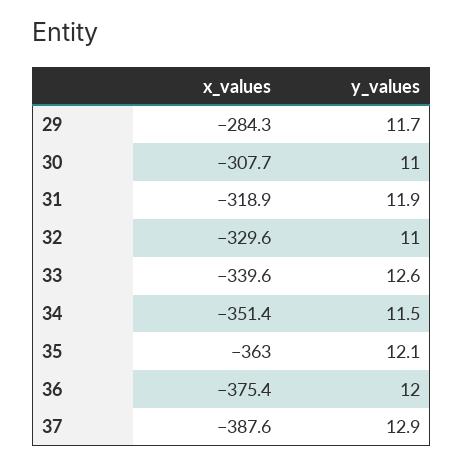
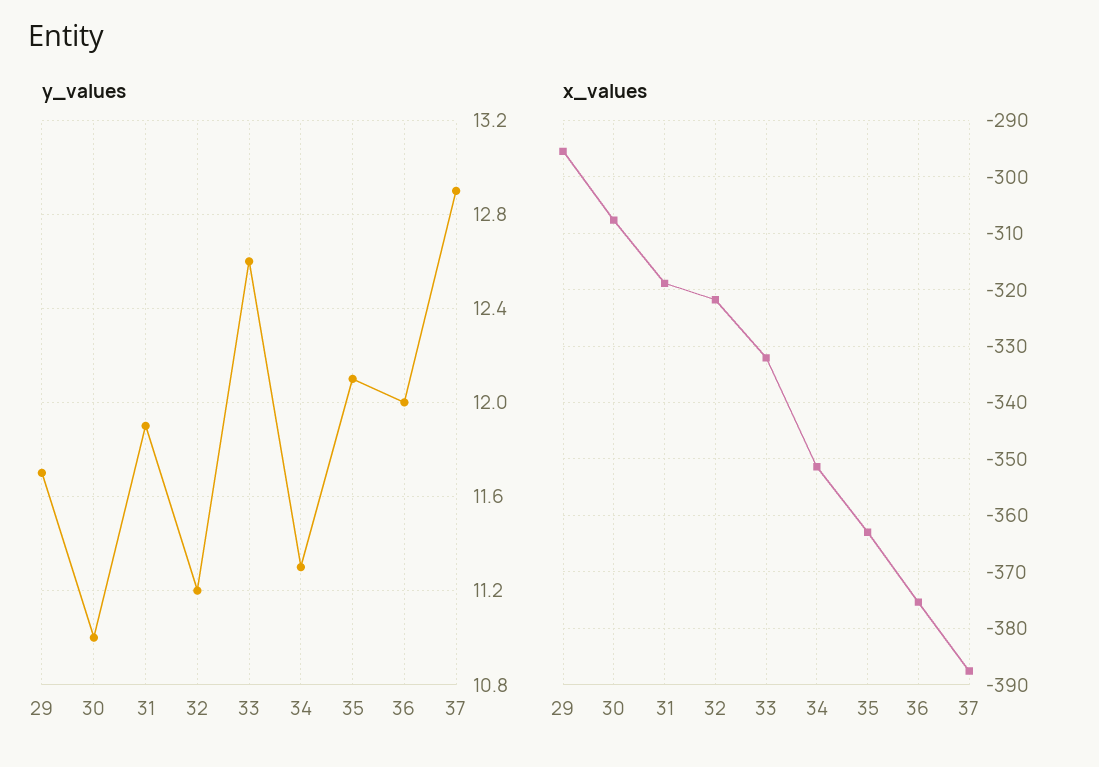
  {
    "x_values": {
-     "29": -284.3,
+     "29": -296,
      "30": -307.7,
      "31": -318.9,
-     "32": -329.6,
+     "32": -322,
-     "33": -339.6,
+     "33": -332,
      "34": -351.4,
      "35": -363,
      "36": -375.4,
      "37": -387.6
    },
    "y_values": {
      "29": 11.7,
      "30": 11,
      "31": 11.9,
-     "32": 11,
+     "32": 11.2,
      "33": 12.6,
-     "34": 11.5,
+     "34": 11.3,
      "35": 12.1,
      "36": 12,
      "37": 12.9
    }
  }

